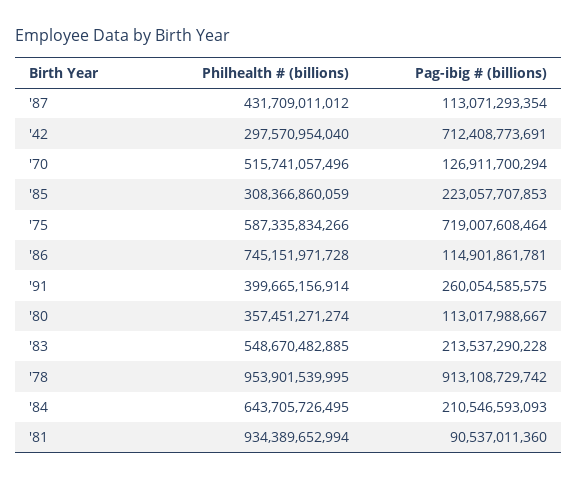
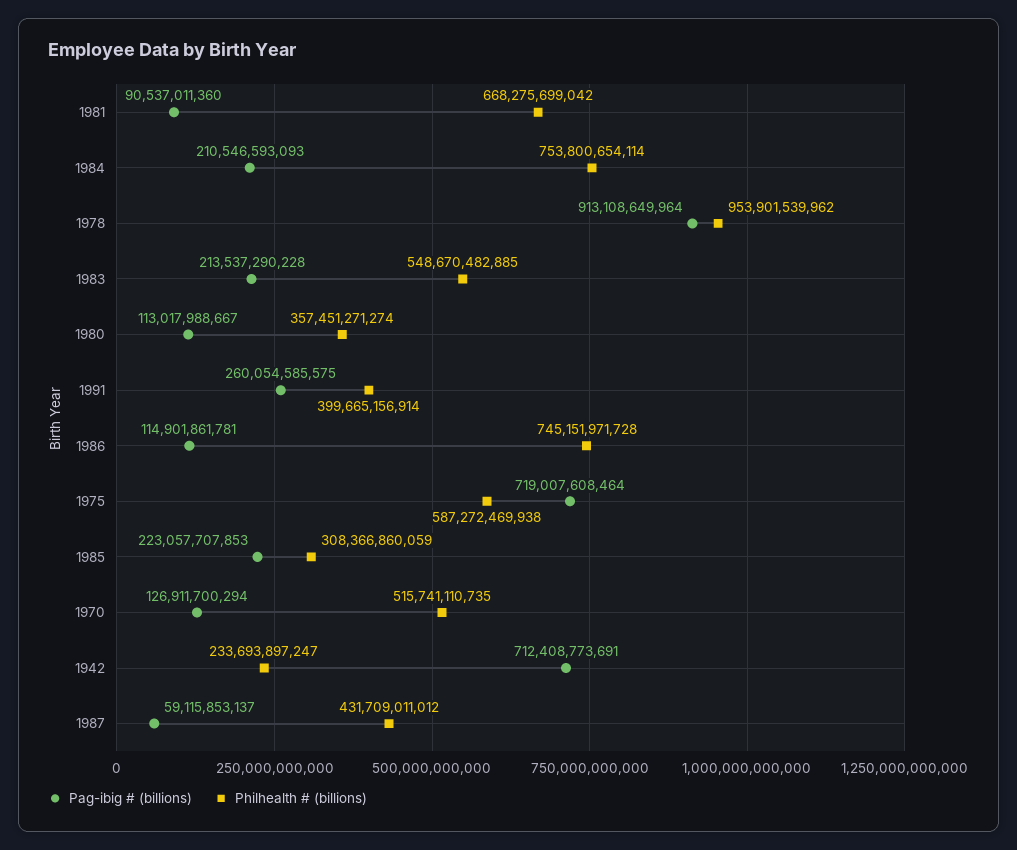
  {
    "Philhealth # (billions)": {
      "'87": 431709011012,
-     "'42": 297570954040,
+     "'42": 233693897247,
-     "'70": 515741057496,
+     "'70": 515741110735,
      "'85": 308366860059,
-     "'75": 587335834266,
+     "'75": 587272469938,
      "'86": 745151971728,
      "'91": 399665156914,
      "'80": 357451271274,
      "'83": 548670482885,
-     "'78": 953901539995,
+     "'78": 953901539962,
-     "'84": 643705726495,
+     "'84": 753800654114,
-     "'81": 934389652994
+     "'81": 668275699042
    },
    "Pag-ibig # (billions)": {
-     "'87": 113071293354,
+     "'87": 59115853137,
      "'42": 712408773691,
      "'70": 126911700294,
      "'85": 223057707853,
      "'75": 719007608464,
      "'86": 114901861781,
      "'91": 260054585575,
      "'80": 113017988667,
      "'83": 213537290228,
-     "'78": 913108729742,
+     "'78": 913108649964,
      "'84": 210546593093,
      "'81": 90537011360
    }
  }

